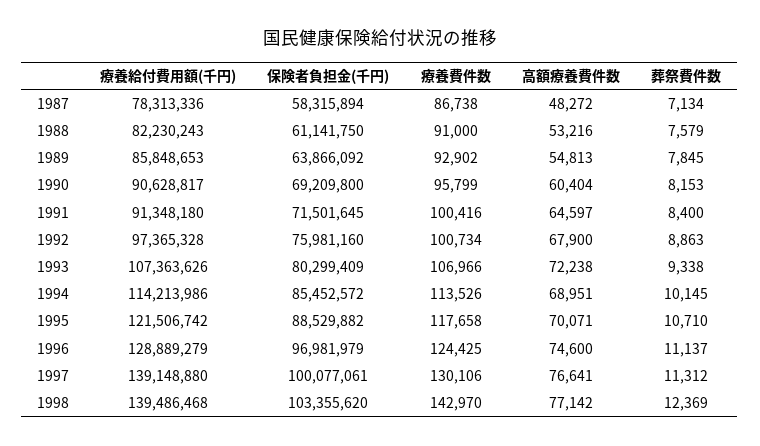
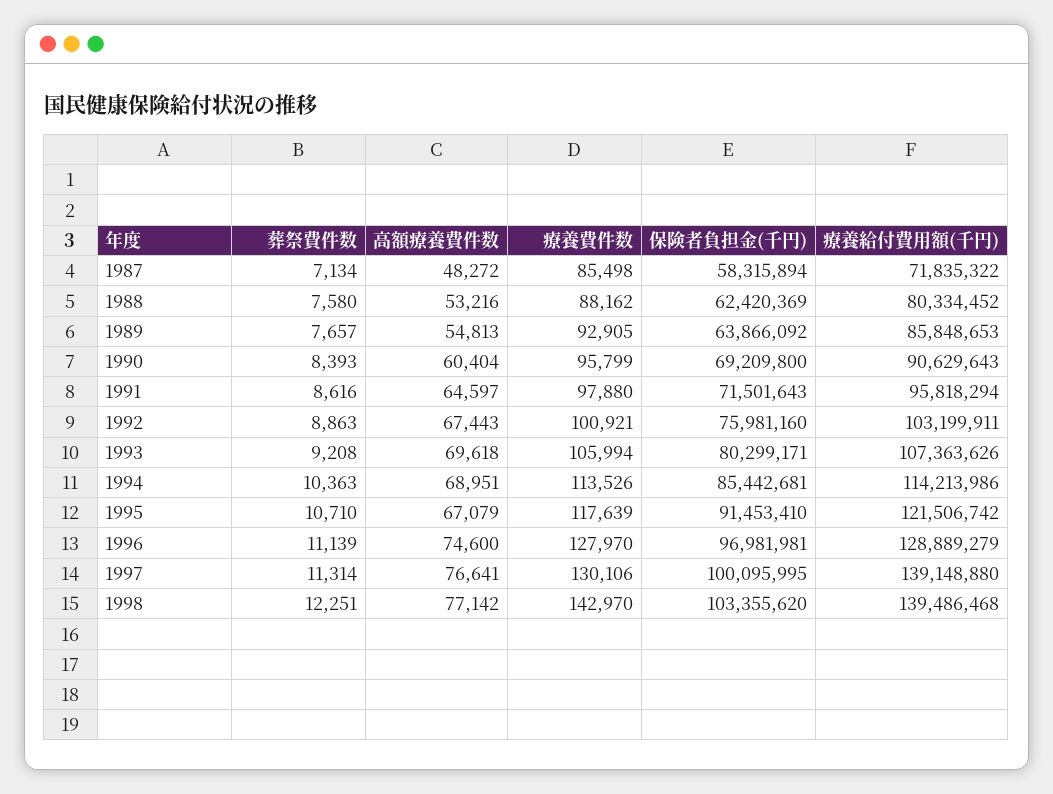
  {
    "療養給付費用額(千円)": {
-     "1987": 78313336,
+     "1987": 71835322,
-     "1988": 82230243,
+     "1988": 80334452,
      "1989": 85848653,
-     "1990": 90628817,
+     "1990": 90629643,
-     "1991": 91348180,
+     "1991": 95818294,
-     "1992": 97365328,
+     "1992": 103199911,
      "1993": 107363626,
      "1994": 114213986,
      "1995": 121506742,
      "1996": 128889279,
      "1997": 139148880,
      "1998": 139486468
    },
    "保険者負担金(千円)": {
      "1987": 58315894,
-     "1988": 61141750,
+     "1988": 62420369,
      "1989": 63866092,
      "1990": 69209800,
-     "1991": 71501645,
+     "1991": 71501643,
      "1992": 75981160,
-     "1993": 80299409,
+     "1993": 80299171,
-     "1994": 85452572,
+     "1994": 85442681,
-     "1995": 88529882,
+     "1995": 91453410,
-     "1996": 96981979,
+     "1996": 96981981,
-     "1997": 100077061,
+     "1997": 100095995,
      "1998": 103355620
    },
    "療養費件数": {
-     "1987": 86738,
+     "1987": 85498,
-     "1988": 91000,
+     "1988": 88162,
-     "1989": 92902,
+     "1989": 92905,
      "1990": 95799,
-     "1991": 100416,
+     "1991": 97880,
-     "1992": 100734,
+     "1992": 100921,
-     "1993": 106966,
+     "1993": 105994,
      "1994": 113526,
-     "1995": 117658,
+     "1995": 117639,
-     "1996": 124425,
+     "1996": 127970,
      "1997": 130106,
      "1998": 142970
    },
    "高額療養費件数": {
      "1987": 48272,
      "1988": 53216,
      "1989": 54813,
      "1990": 60404,
      "1991": 64597,
-     "1992": 67900,
+     "1992": 67443,
-     "1993": 72238,
+     "1993": 69618,
      "1994": 68951,
-     "1995": 70071,
+     "1995": 67079,
      "1996": 74600,
      "1997": 76641,
      "1998": 77142
    },
    "葬祭費件数": {
      "1987": 7134,
-     "1988": 7579,
+     "1988": 7580,
-     "1989": 7845,
+     "1989": 7657,
-     "1990": 8153,
+     "1990": 8393,
-     "1991": 8400,
+     "1991": 8616,
      "1992": 8863,
-     "1993": 9338,
+     "1993": 9208,
-     "1994": 10145,
+     "1994": 10363,
      "1995": 10710,
-     "1996": 11137,
+     "1996": 11139,
-     "1997": 11312,
+     "1997": 11314,
-     "1998": 12369
+     "1998": 12251
    }
  }

